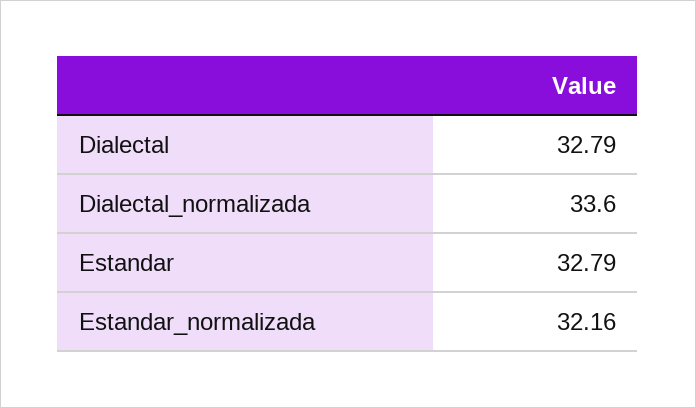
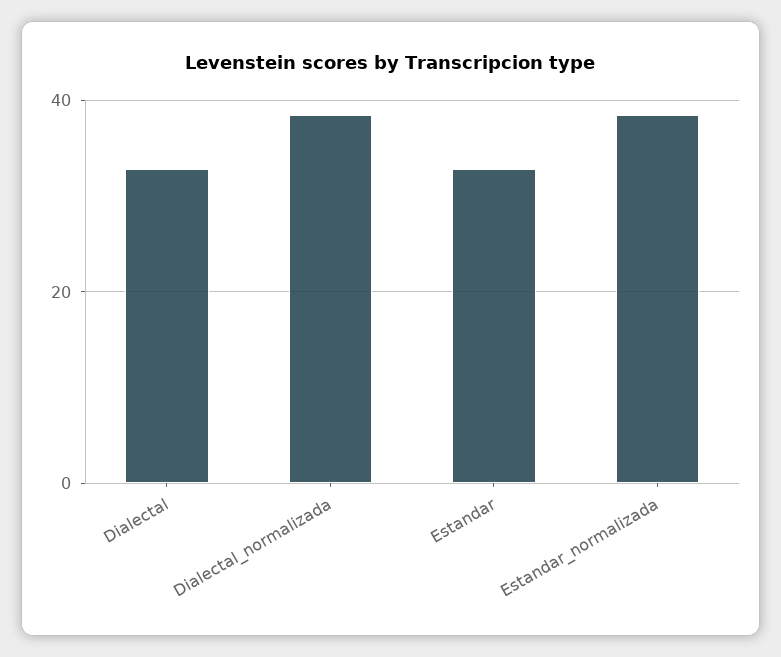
  {
    "Dialectal": 32.79,
-   "Dialectal_normalizada": 33.6,
+   "Dialectal_normalizada": 38,
    "Estandar": 32.79,
-   "Estandar_normalizada": 32.16
+   "Estandar_normalizada": 38
  }

